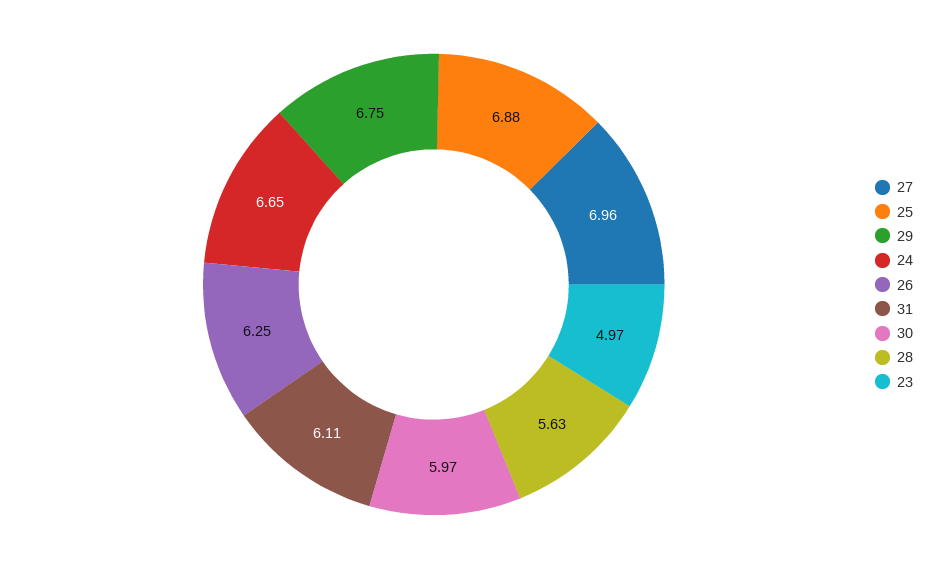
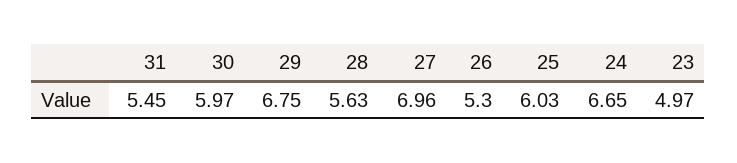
  {
    "27": 6.96,
-   "25": 6.88,
+   "25": 6.03,
    "29": 6.75,
    "24": 6.65,
-   "26": 6.25,
+   "26": 5.3,
-   "31": 6.11,
+   "31": 5.45,
    "30": 5.97,
    "28": 5.63,
    "23": 4.97
  }

